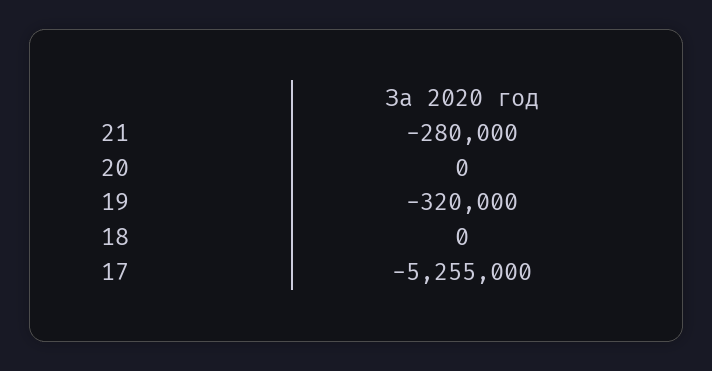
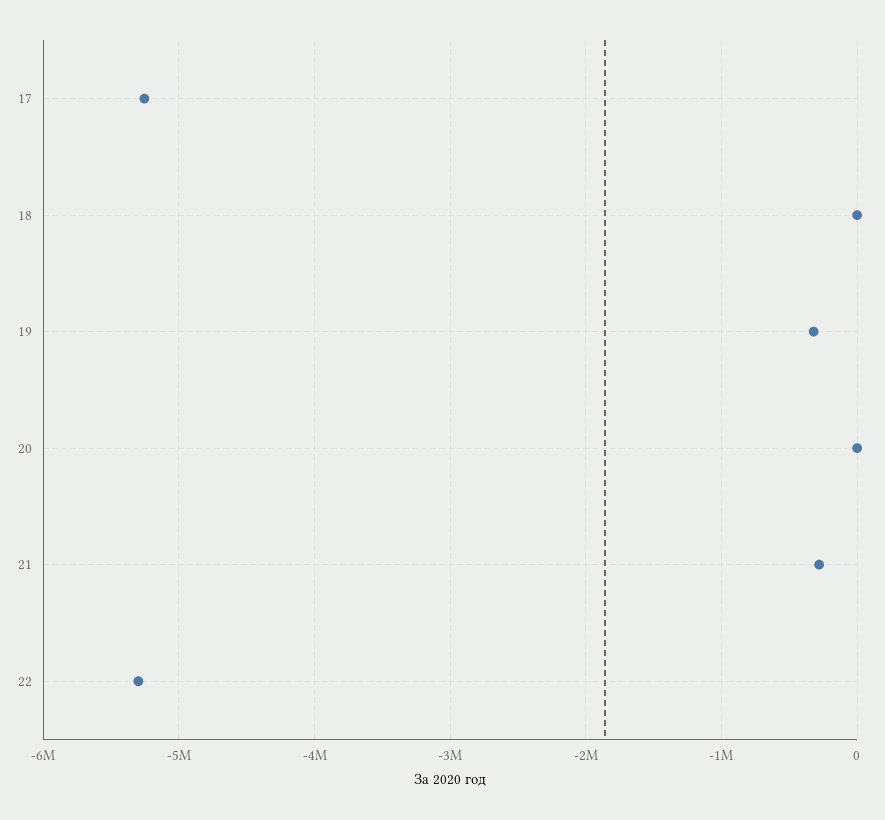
  {
    "21": -280000,
    "20": 0,
    "19": -320000,
    "18": 0,
-   "17": -5255000
+   "17": -5255000,
+   "22": -5300000
  }

